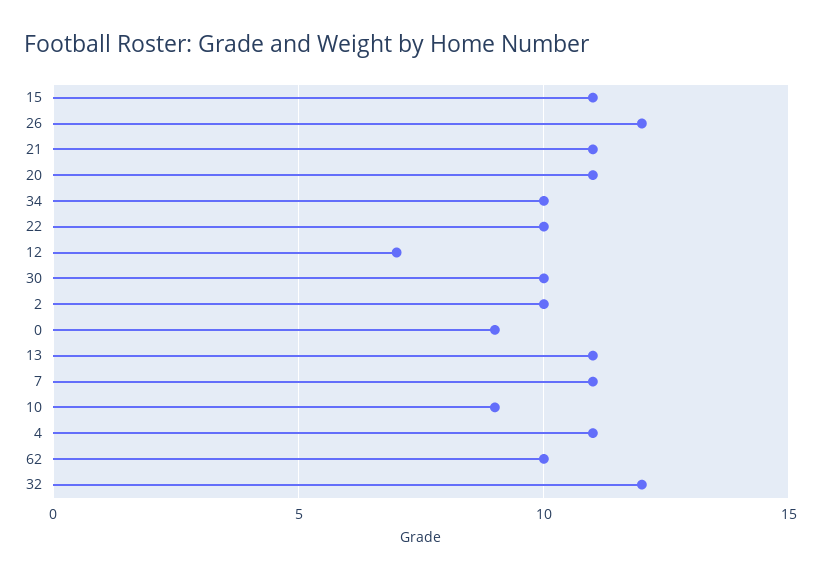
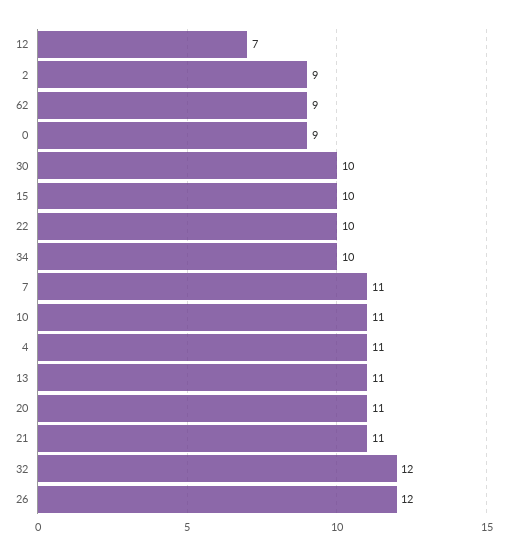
  {
-   "15": 11,
+   "15": 10,
    "26": 12,
    "21": 11,
    "20": 11,
    "34": 10,
    "22": 10,
    "12": 7,
    "30": 10,
-   "2": 10,
+   "2": 9,
    "0": 9,
    "13": 11,
    "7": 11,
-   "10": 9,
+   "10": 11,
    "4": 11,
-   "62": 10,
+   "62": 9,
    "32": 12
  }

